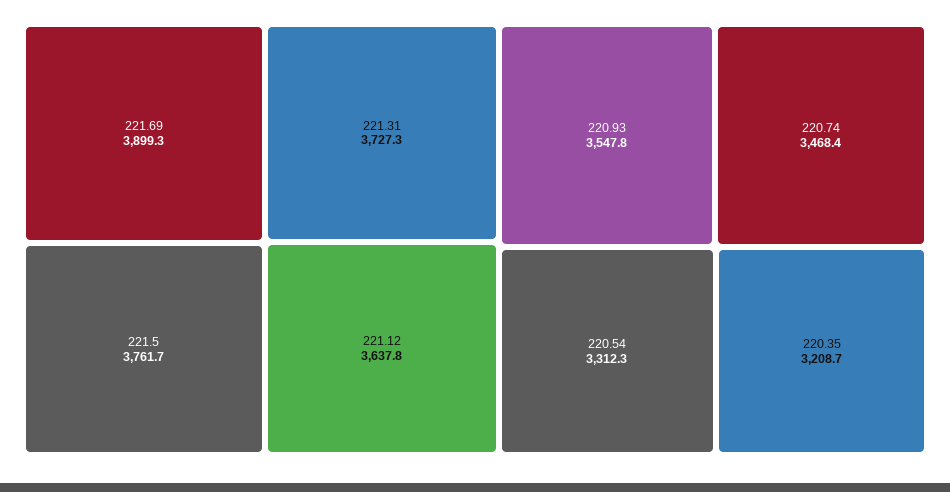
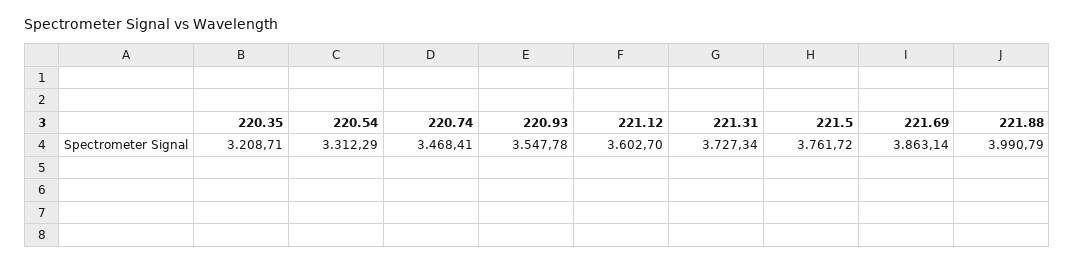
  {
-   "221.69": 3899.3,
+   "221.69": 3863.14,
    "221.5": 3761.72,
    "221.31": 3727.34,
-   "221.12": 3637.8,
+   "221.12": 3602.7,
    "220.93": 3547.78,
    "220.74": 3468.41,
    "220.54": 3312.29,
-   "220.35": 3208.71
+   "220.35": 3208.71,
+   "221.88": 3990.79
  }

